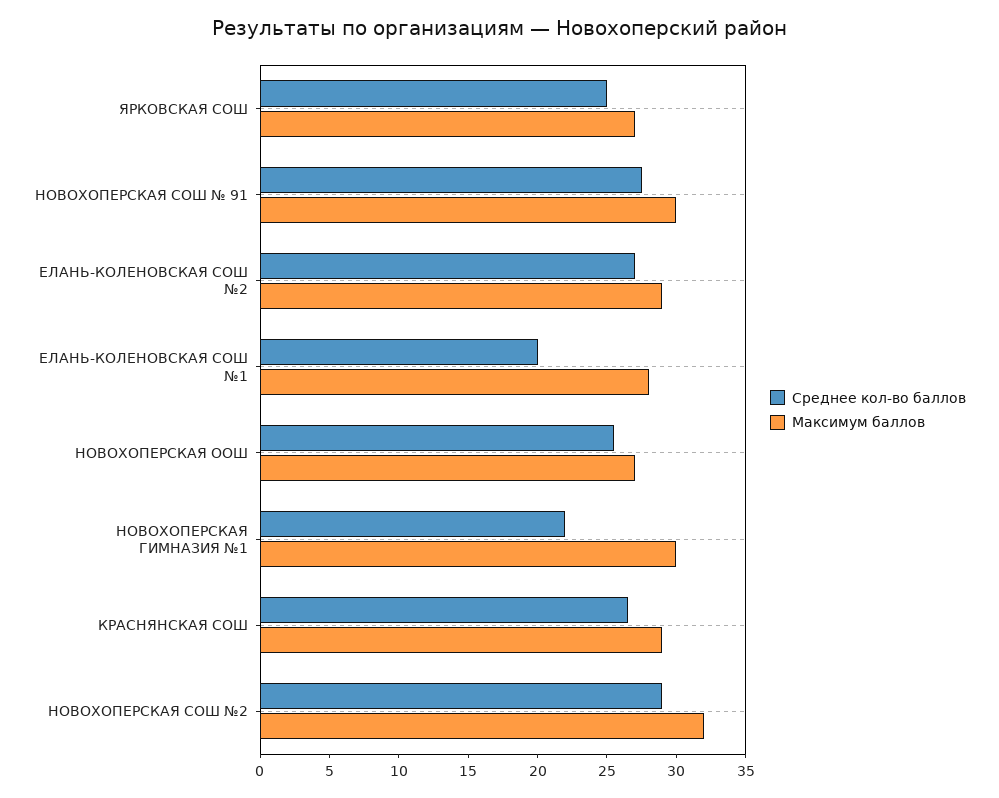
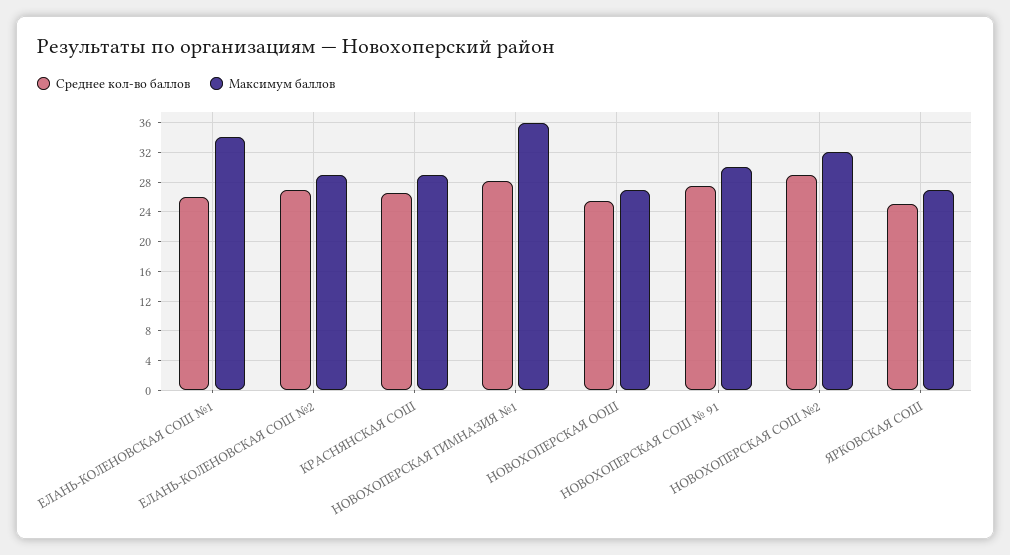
  {
    "Среднее кол-во баллов": {
      "ЯРКОВСКАЯ СОШ": 25,
      "НОВОХОПЕРСКАЯ СОШ № 91": 28,
      "ЕЛАНЬ-КОЛЕНОВСКАЯ СОШ №2": 27,
-     "ЕЛАНЬ-КОЛЕНОВСКАЯ СОШ №1": 20,
+     "ЕЛАНЬ-КОЛЕНОВСКАЯ СОШ №1": 26,
      "НОВОХОПЕРСКАЯ ООШ": 26,
-     "НОВОХОПЕРСКАЯ ГИМНАЗИЯ №1": 22,
+     "НОВОХОПЕРСКАЯ ГИМНАЗИЯ №1": 28,
      "КРАСНЯНСКАЯ СОШ": 27,
      "НОВОХОПЕРСКАЯ СОШ №2": 29
    },
    "Максимум баллов": {
      "ЯРКОВСКАЯ СОШ": 27,
      "НОВОХОПЕРСКАЯ СОШ № 91": 30,
      "ЕЛАНЬ-КОЛЕНОВСКАЯ СОШ №2": 29,
-     "ЕЛАНЬ-КОЛЕНОВСКАЯ СОШ №1": 28,
+     "ЕЛАНЬ-КОЛЕНОВСКАЯ СОШ №1": 34,
      "НОВОХОПЕРСКАЯ ООШ": 27,
-     "НОВОХОПЕРСКАЯ ГИМНАЗИЯ №1": 30,
+     "НОВОХОПЕРСКАЯ ГИМНАЗИЯ №1": 36,
      "КРАСНЯНСКАЯ СОШ": 29,
      "НОВОХОПЕРСКАЯ СОШ №2": 32
    }
  }

